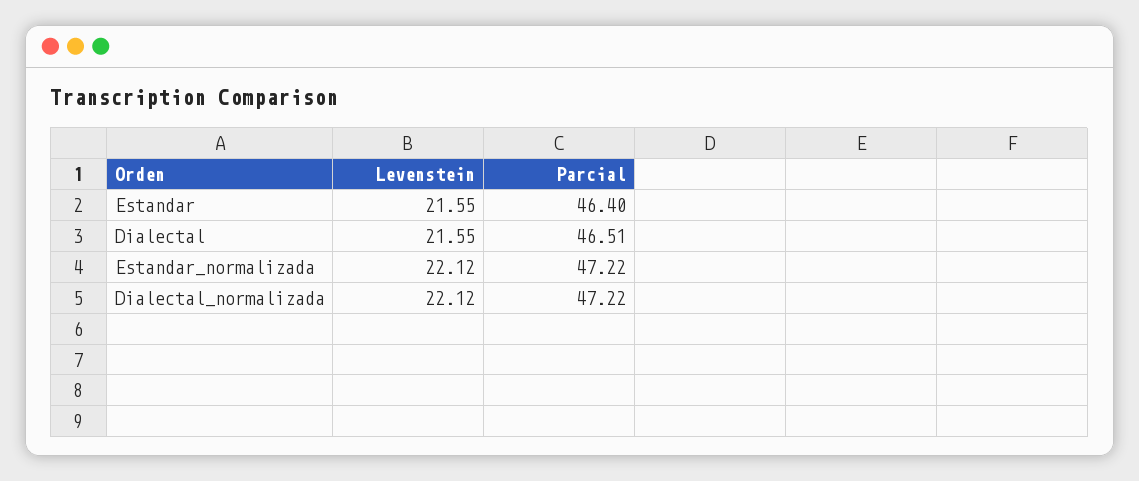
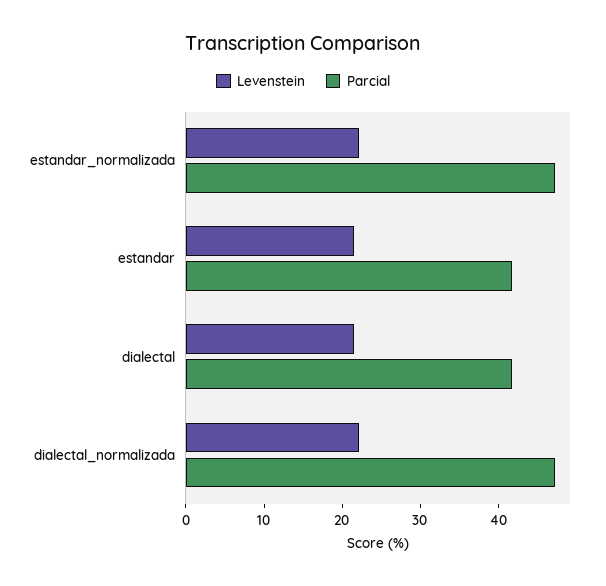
  {
    "Levenstein": {
      "Estandar": 21.55,
      "Dialectal": 21.55,
      "Estandar_normalizada": 22.12,
      "Dialectal_normalizada": 22.12
    },
    "Parcial": {
-     "Estandar": 46.4,
+     "Estandar": 42,
-     "Dialectal": 46.51,
+     "Dialectal": 42,
      "Estandar_normalizada": 47.22,
      "Dialectal_normalizada": 47.22
    }
  }

